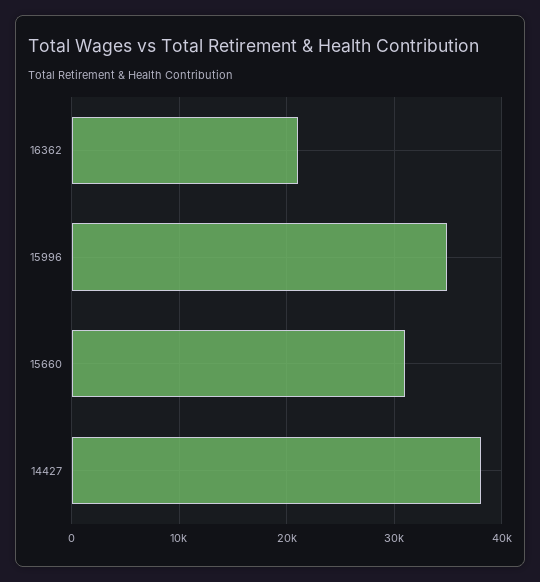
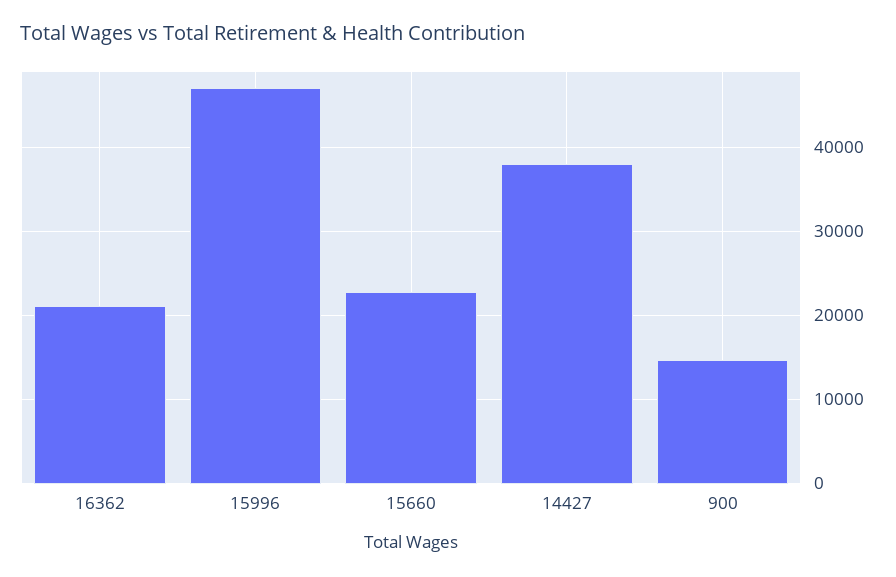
  {
    "16362": 21000,
-   "15996": 35000,
+   "15996": 47000,
-   "15660": 31000,
+   "15660": 23000,
-   "14427": 38000
+   "14427": 38000,
+   "900": 15000
  }

